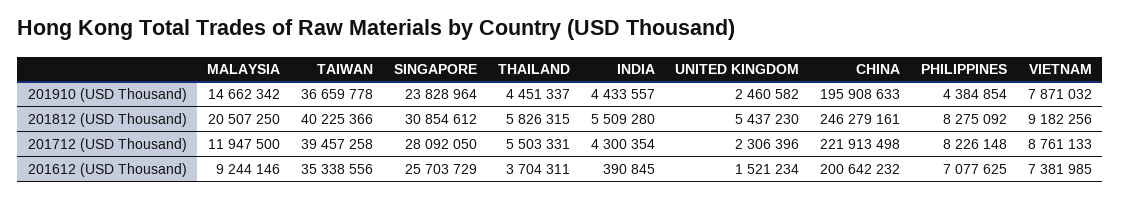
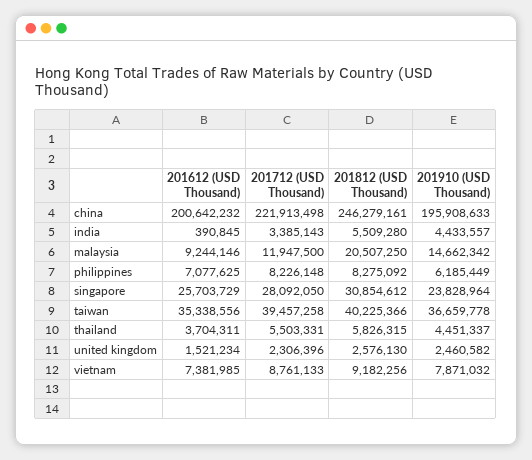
  {
    "MALAYSIA": {
      "201910 (USD Thousand)": 14662342,
      "201812 (USD Thousand)": 20507250,
      "201712 (USD Thousand)": 11947500,
      "201612 (USD Thousand)": 9244146
    },
    "TAIWAN": {
      "201910 (USD Thousand)": 36659778,
      "201812 (USD Thousand)": 40225366,
      "201712 (USD Thousand)": 39457258,
      "201612 (USD Thousand)": 35338556
    },
    "SINGAPORE": {
      "201910 (USD Thousand)": 23828964,
      "201812 (USD Thousand)": 30854612,
      "201712 (USD Thousand)": 28092050,
      "201612 (USD Thousand)": 25703729
    },
    "THAILAND": {
      "201910 (USD Thousand)": 4451337,
      "201812 (USD Thousand)": 5826315,
      "201712 (USD Thousand)": 5503331,
      "201612 (USD Thousand)": 3704311
    },
    "INDIA": {
      "201910 (USD Thousand)": 4433557,
      "201812 (USD Thousand)": 5509280,
-     "201712 (USD Thousand)": 4300354,
+     "201712 (USD Thousand)": 3385143,
      "201612 (USD Thousand)": 390845
    },
    "UNITED KINGDOM": {
      "201910 (USD Thousand)": 2460582,
-     "201812 (USD Thousand)": 5437230,
+     "201812 (USD Thousand)": 2576130,
      "201712 (USD Thousand)": 2306396,
      "201612 (USD Thousand)": 1521234
    },
    "CHINA": {
      "201910 (USD Thousand)": 195908633,
      "201812 (USD Thousand)": 246279161,
      "201712 (USD Thousand)": 221913498,
      "201612 (USD Thousand)": 200642232
    },
    "PHILIPPINES": {
-     "201910 (USD Thousand)": 4384854,
+     "201910 (USD Thousand)": 6185449,
      "201812 (USD Thousand)": 8275092,
      "201712 (USD Thousand)": 8226148,
      "201612 (USD Thousand)": 7077625
    },
    "VIETNAM": {
      "201910 (USD Thousand)": 7871032,
      "201812 (USD Thousand)": 9182256,
      "201712 (USD Thousand)": 8761133,
      "201612 (USD Thousand)": 7381985
    }
  }

